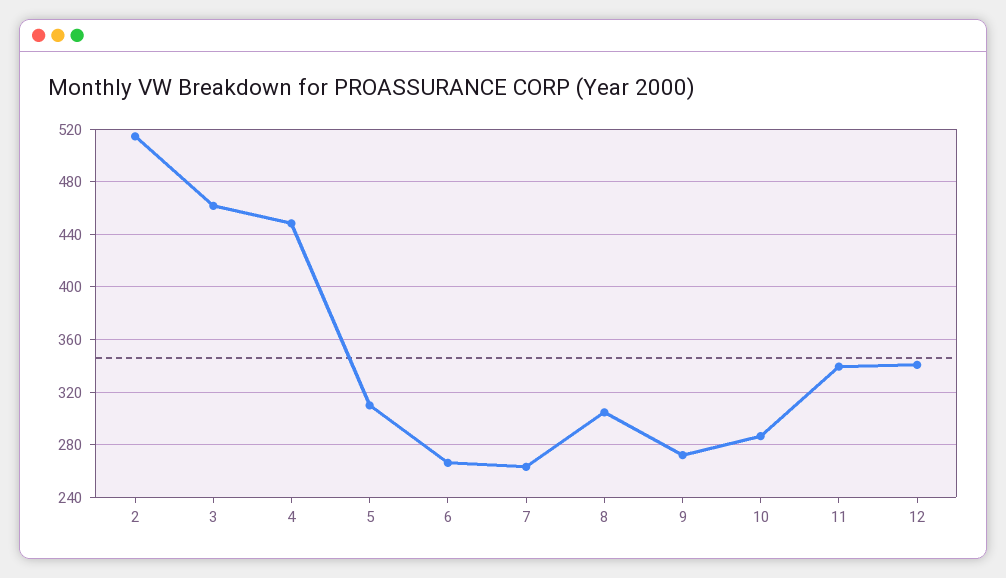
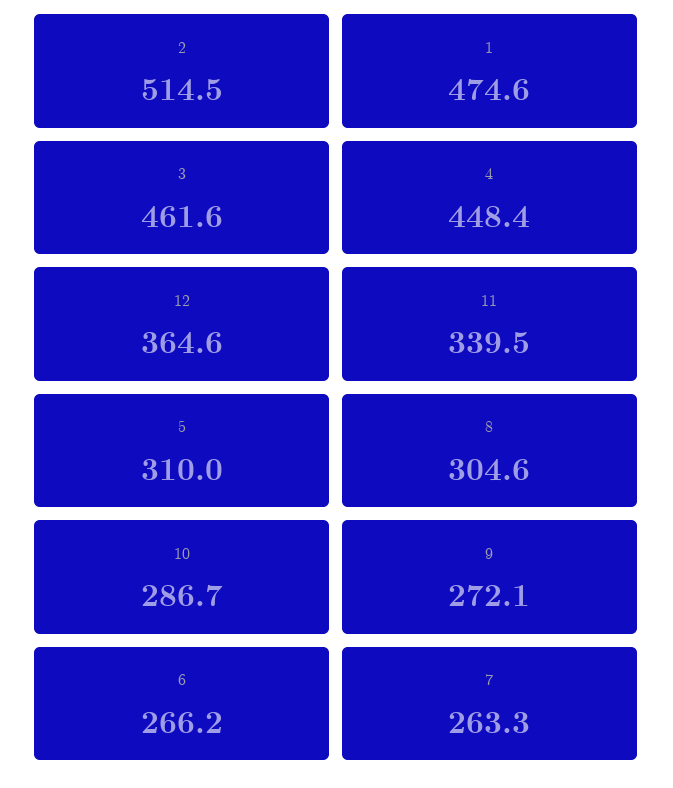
  {
    "2": 514.5,
    "3": 461.6,
    "4": 448.4,
    "5": 310,
    "6": 266.2,
    "7": 263.3,
    "8": 304.6,
    "9": 272.1,
    "10": 286.7,
    "11": 339.5,
-   "12": 340
+   "12": 364.6,
+   "1": 474.6
  }

